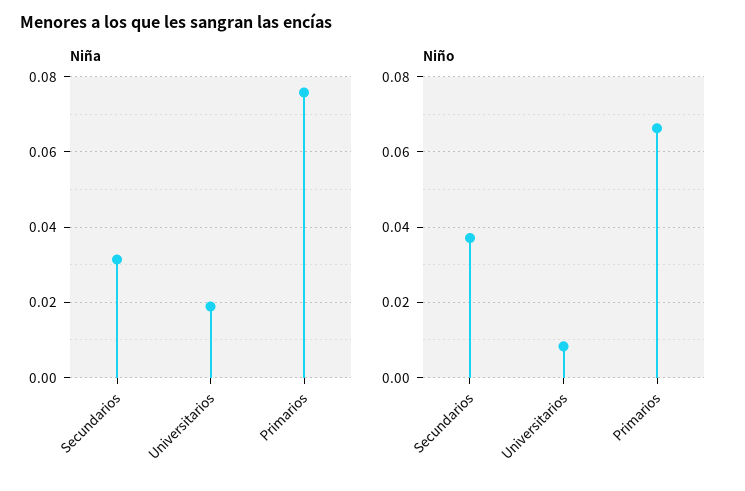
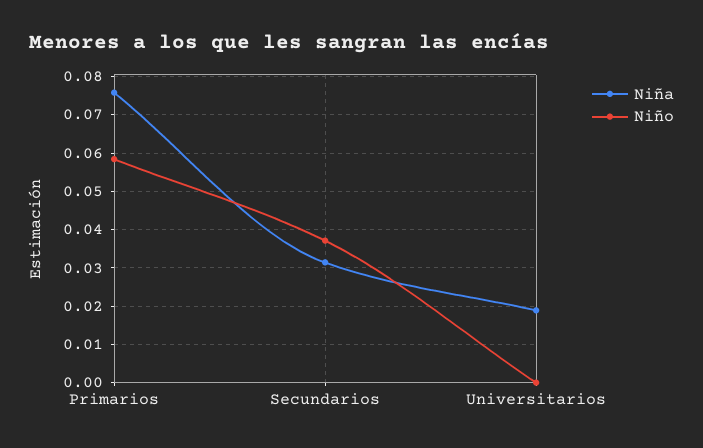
  {
    "Niña": {
      "Secundarios": 0.032,
      "Universitarios": 0.018,
      "Primarios": 0.076
    },
    "Niño": {
      "Secundarios": 0.038,
-     "Universitarios": 0.008,
+     "Universitarios": 0,
-     "Primarios": 0.066
+     "Primarios": 0.058
    }
  }

